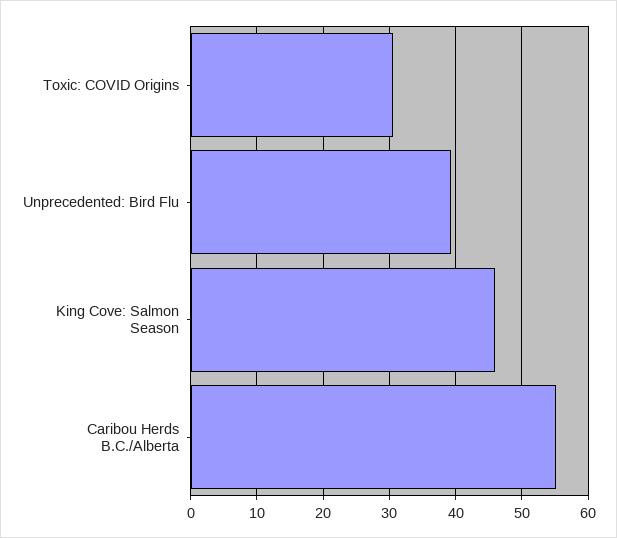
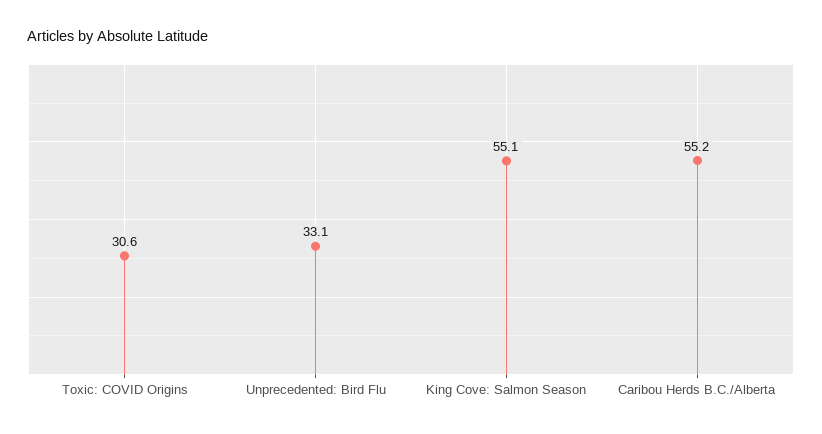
  {
    "Toxic: COVID Origins": 30.6,
-   "Unprecedented: Bird Flu": 39,
+   "Unprecedented: Bird Flu": 33.1,
-   "King Cove: Salmon Season": 46,
+   "King Cove: Salmon Season": 55.1,
    "Caribou Herds B.C./Alberta": 55.2
  }

